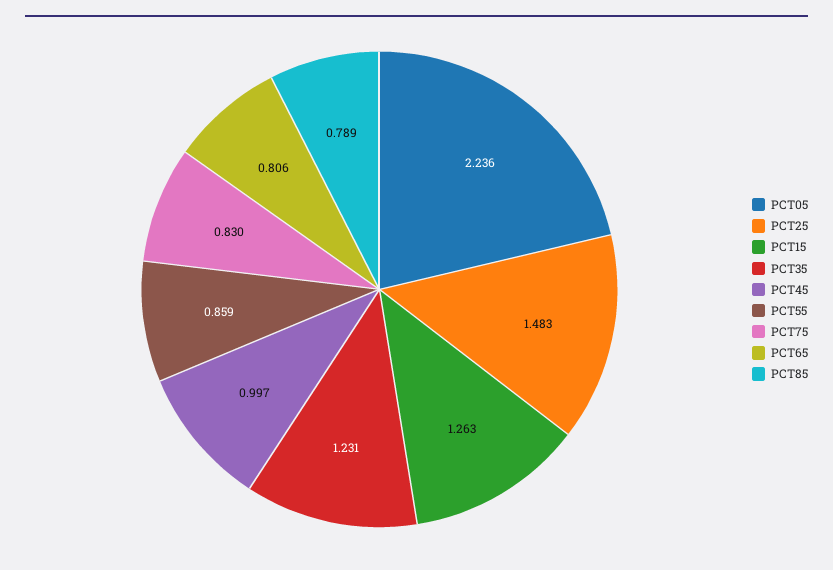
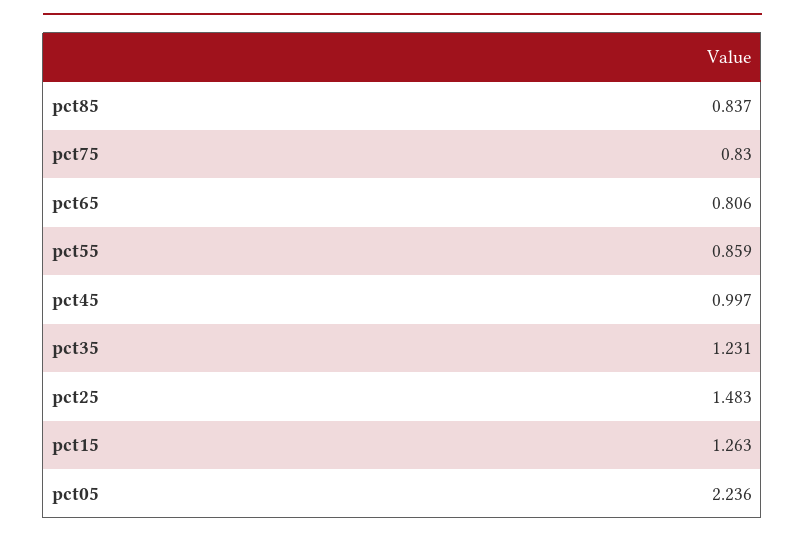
  {
    "PCT05": 2.236,
    "PCT25": 1.483,
    "PCT15": 1.263,
    "PCT35": 1.231,
    "PCT45": 0.997,
    "PCT55": 0.859,
    "PCT75": 0.83,
    "PCT65": 0.806,
-   "PCT85": 0.789
+   "PCT85": 0.837
  }

